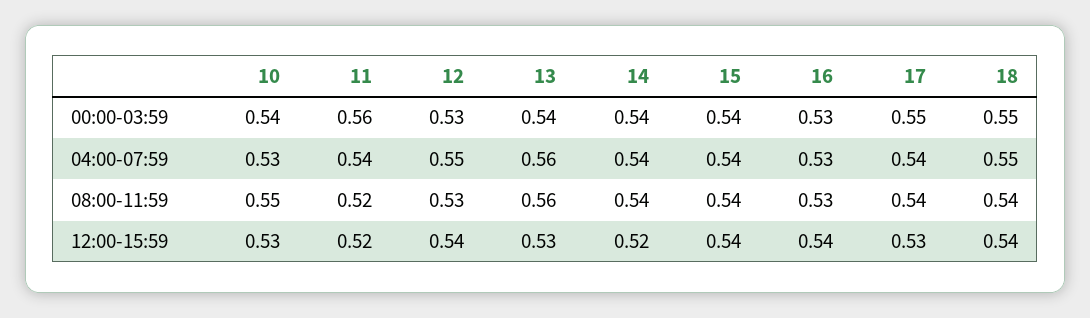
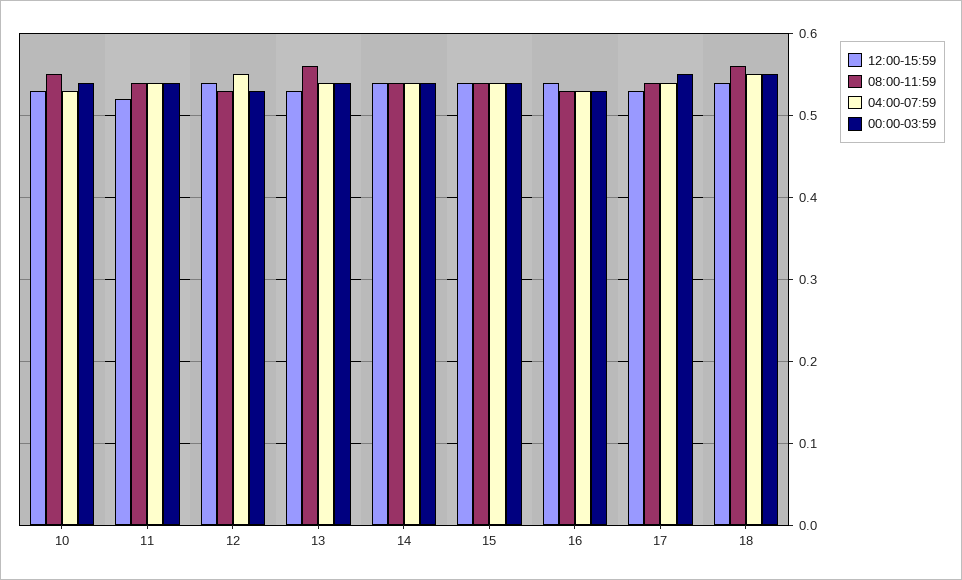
  {
    "00:00-03:59": {
      "10": 0.54,
-     "11": 0.56,
+     "11": 0.54,
      "12": 0.53,
      "13": 0.54,
      "14": 0.54,
      "15": 0.54,
      "16": 0.53,
      "17": 0.55,
      "18": 0.55
    },
    "04:00-07:59": {
      "10": 0.53,
      "11": 0.54,
      "12": 0.55,
-     "13": 0.56,
+     "13": 0.54,
      "14": 0.54,
      "15": 0.54,
      "16": 0.53,
      "17": 0.54,
      "18": 0.55
    },
    "08:00-11:59": {
      "10": 0.55,
-     "11": 0.52,
+     "11": 0.54,
      "12": 0.53,
      "13": 0.56,
      "14": 0.54,
      "15": 0.54,
      "16": 0.53,
      "17": 0.54,
-     "18": 0.54
+     "18": 0.56
    },
    "12:00-15:59": {
      "10": 0.53,
      "11": 0.52,
      "12": 0.54,
      "13": 0.53,
-     "14": 0.52,
+     "14": 0.54,
      "15": 0.54,
      "16": 0.54,
      "17": 0.53,
      "18": 0.54
    }
  }

